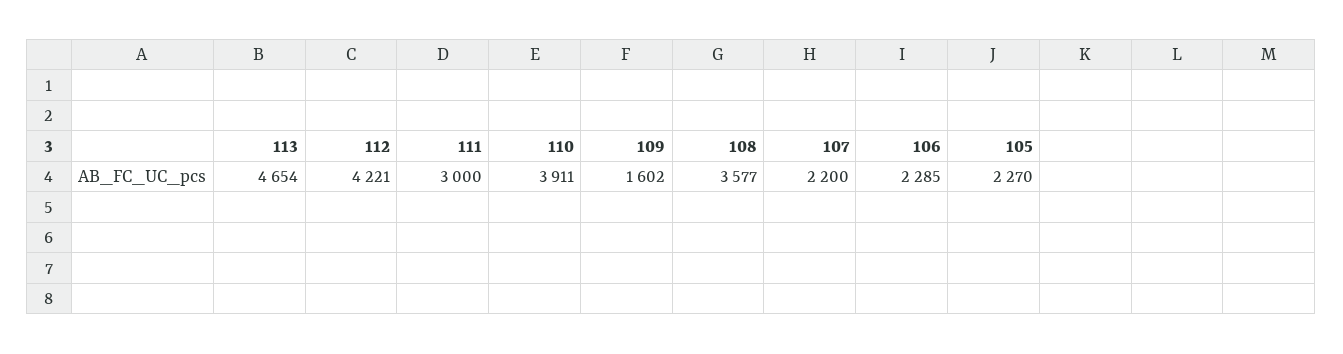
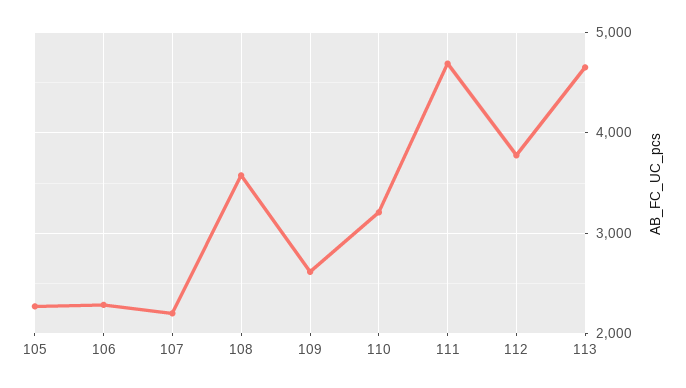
  {
    "113": 4654,
-   "112": 4221,
+   "112": 3800,
-   "111": 3000,
+   "111": 4700,
-   "110": 3911,
+   "110": 3200,
-   "109": 1602,
+   "109": 2600,
    "108": 3577,
    "107": 2200,
    "106": 2285,
    "105": 2270
  }

